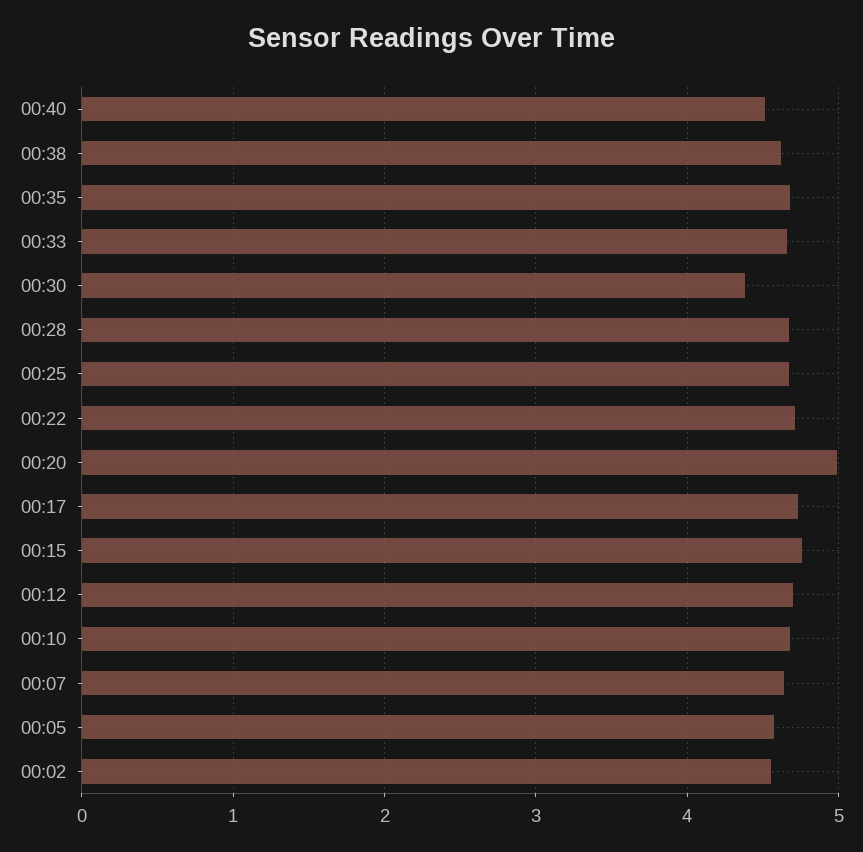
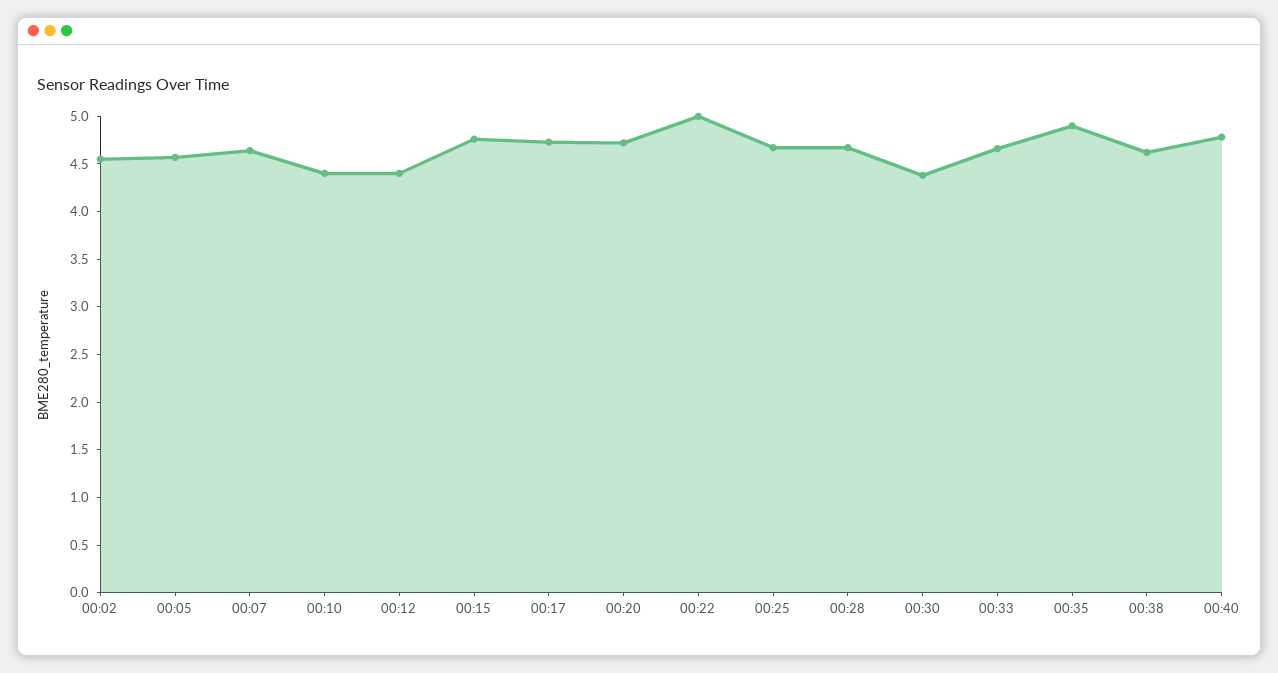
  {
-   "00:40": 4.5,
+   "00:40": 4.8,
    "00:38": 4.6,
-   "00:35": 4.7,
+   "00:35": 4.9,
    "00:33": 4.7,
    "00:30": 4.4,
    "00:28": 4.7,
    "00:25": 4.7,
-   "00:22": 4.7,
+   "00:22": 5,
-   "00:20": 5,
+   "00:20": 4.7,
    "00:17": 4.7,
    "00:15": 4.8,
-   "00:12": 4.7,
+   "00:12": 4.4,
-   "00:10": 4.7,
+   "00:10": 4.4,
    "00:07": 4.6,
    "00:05": 4.6,
    "00:02": 4.6
  }

